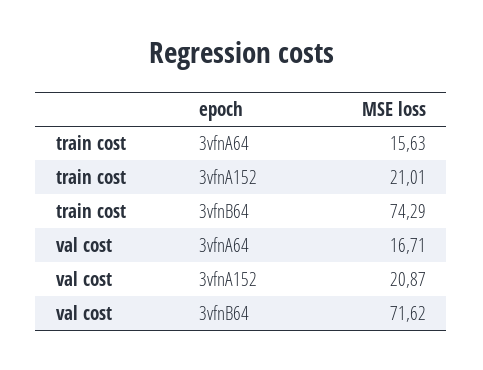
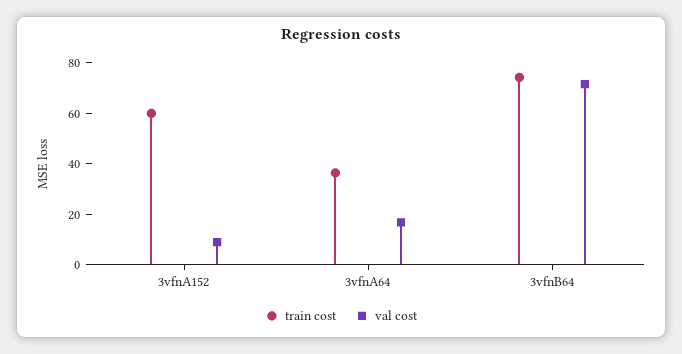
  {
    "train cost": {
-     "3vfnA64": 15.63,
+     "3vfnA64": 35,
-     "3vfnA152": 21.01,
+     "3vfnA152": 60,
      "3vfnB64": 74.29
    },
    "val cost": {
      "3vfnA64": 16.71,
-     "3vfnA152": 20.87,
+     "3vfnA152": 10,
      "3vfnB64": 71.62
    }
  }

